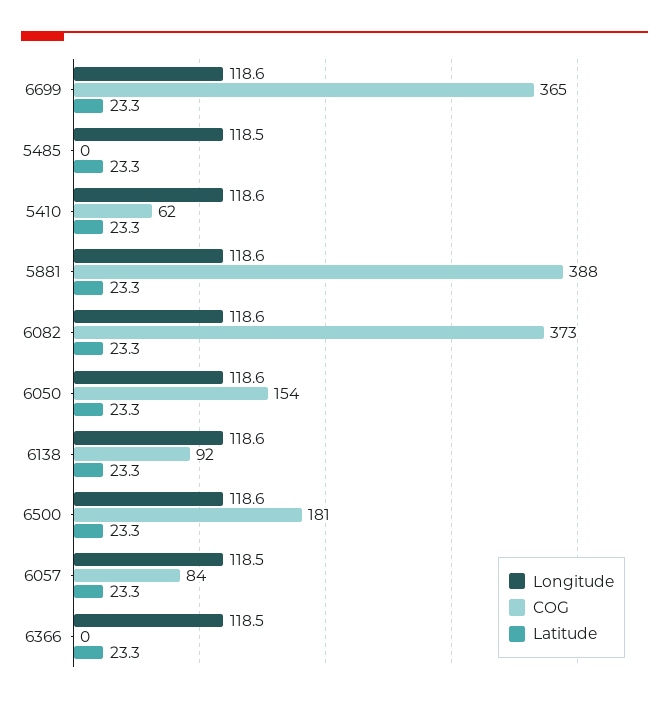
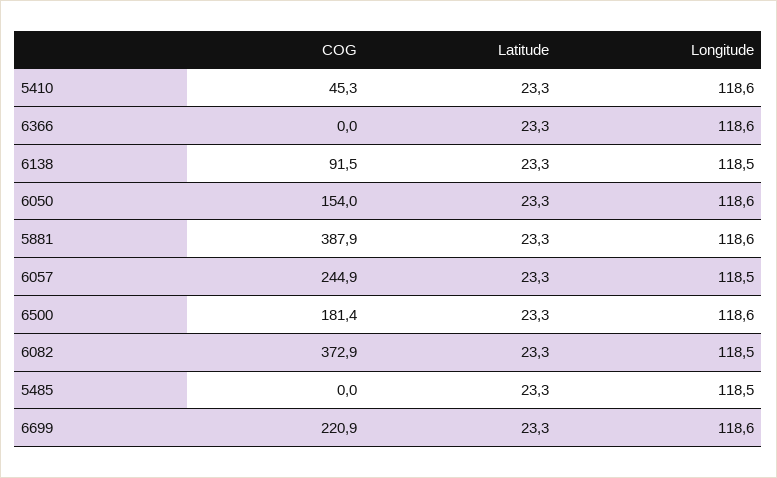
  {
    "Longitude": {
      "6699": 118.6,
      "5485": 118.5,
      "5410": 118.6,
      "5881": 118.6,
-     "6082": 118.6,
+     "6082": 118.5,
      "6050": 118.6,
-     "6138": 118.6,
+     "6138": 118.5,
      "6500": 118.6,
      "6057": 118.5,
-     "6366": 118.5
+     "6366": 118.6
    },
    "COG": {
-     "6699": 365,
+     "6699": 220.9,
      "5485": 0,
-     "5410": 62,
+     "5410": 45.3,
      "5881": 387.9,
      "6082": 372.9,
      "6050": 154,
      "6138": 91.5,
      "6500": 181.4,
-     "6057": 84,
+     "6057": 244.9,
      "6366": 0
    },
    "Latitude": {
      "6699": 23.3,
      "5485": 23.3,
      "5410": 23.3,
      "5881": 23.3,
      "6082": 23.3,
      "6050": 23.3,
      "6138": 23.3,
      "6500": 23.3,
      "6057": 23.3,
      "6366": 23.3
    }
  }

